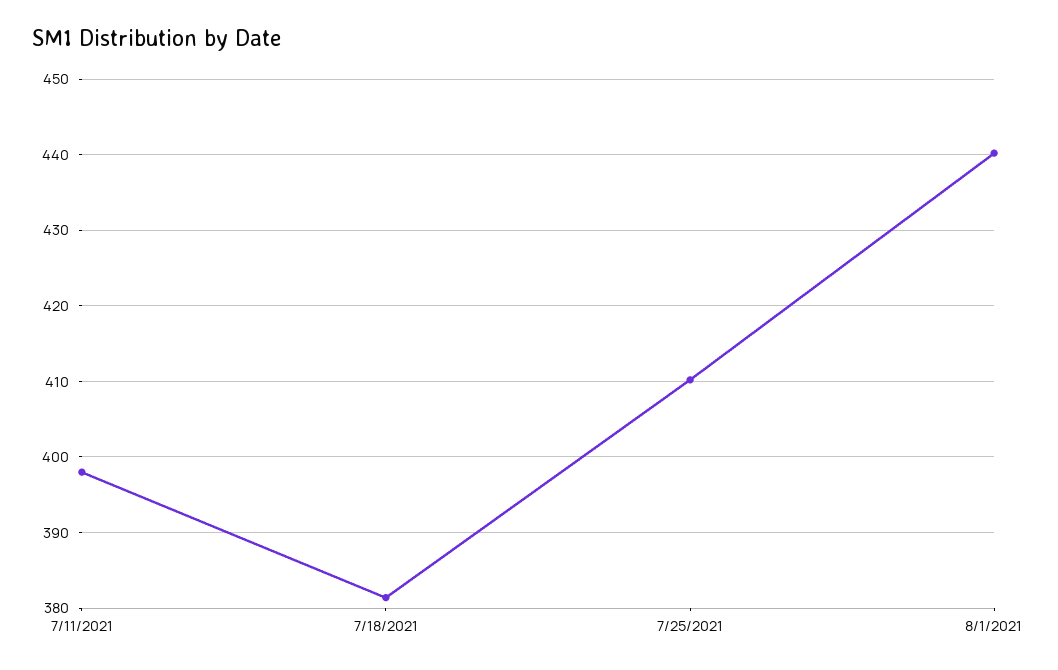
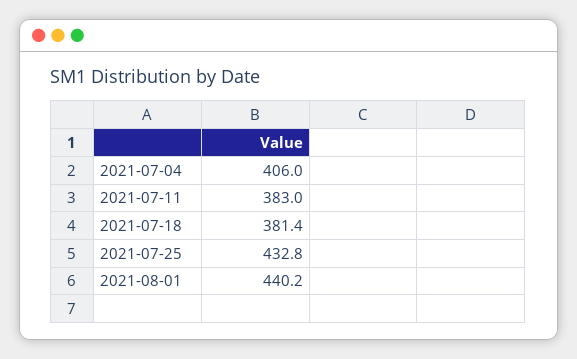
  {
-   "7/11/2021": 398,
+   "7/11/2021": 383,
    "7/18/2021": 381.4,
-   "7/25/2021": 410,
+   "7/25/2021": 432.8,
-   "8/1/2021": 440.2
+   "8/1/2021": 440.2,
+   "2021-07-04": 406
  }

